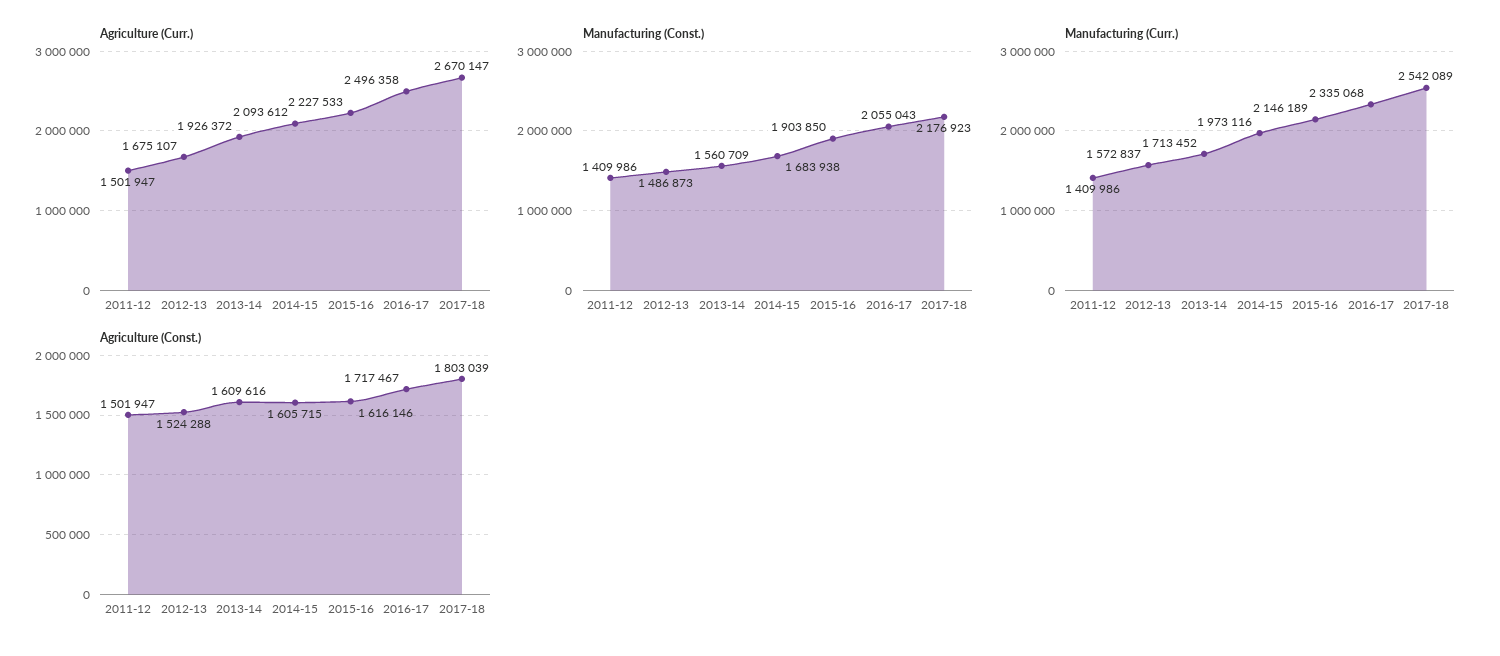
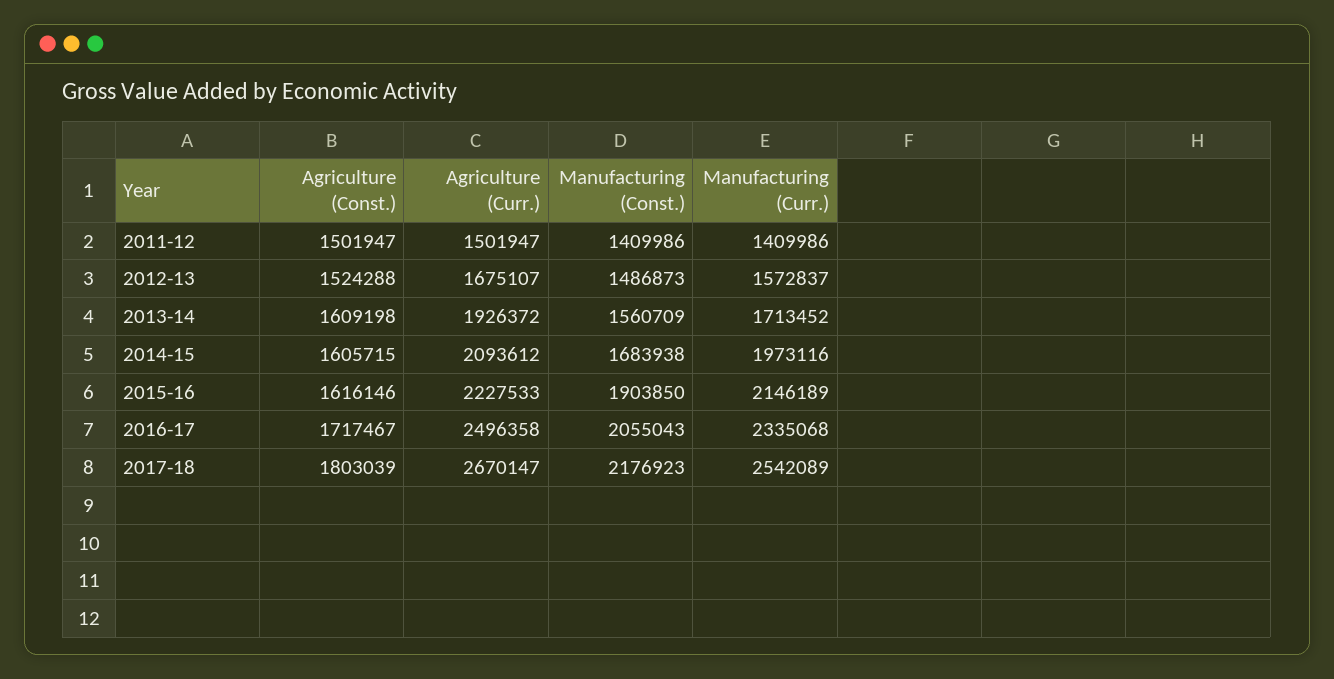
  {
    "Agriculture (Curr.)": {
      "2011-12": 1501947,
      "2012-13": 1675107,
      "2013-14": 1926372,
      "2014-15": 2093612,
      "2015-16": 2227533,
      "2016-17": 2496358,
      "2017-18": 2670147
    },
    "Manufacturing (Const.)": {
      "2011-12": 1409986,
      "2012-13": 1486873,
      "2013-14": 1560709,
      "2014-15": 1683938,
      "2015-16": 1903850,
      "2016-17": 2055043,
      "2017-18": 2176923
    },
    "Manufacturing (Curr.)": {
      "2011-12": 1409986,
      "2012-13": 1572837,
      "2013-14": 1713452,
      "2014-15": 1973116,
      "2015-16": 2146189,
      "2016-17": 2335068,
      "2017-18": 2542089
    },
    "Agriculture (Const.)": {
      "2011-12": 1501947,
      "2012-13": 1524288,
-     "2013-14": 1609616,
+     "2013-14": 1609198,
      "2014-15": 1605715,
      "2015-16": 1616146,
      "2016-17": 1717467,
      "2017-18": 1803039
    }
  }

